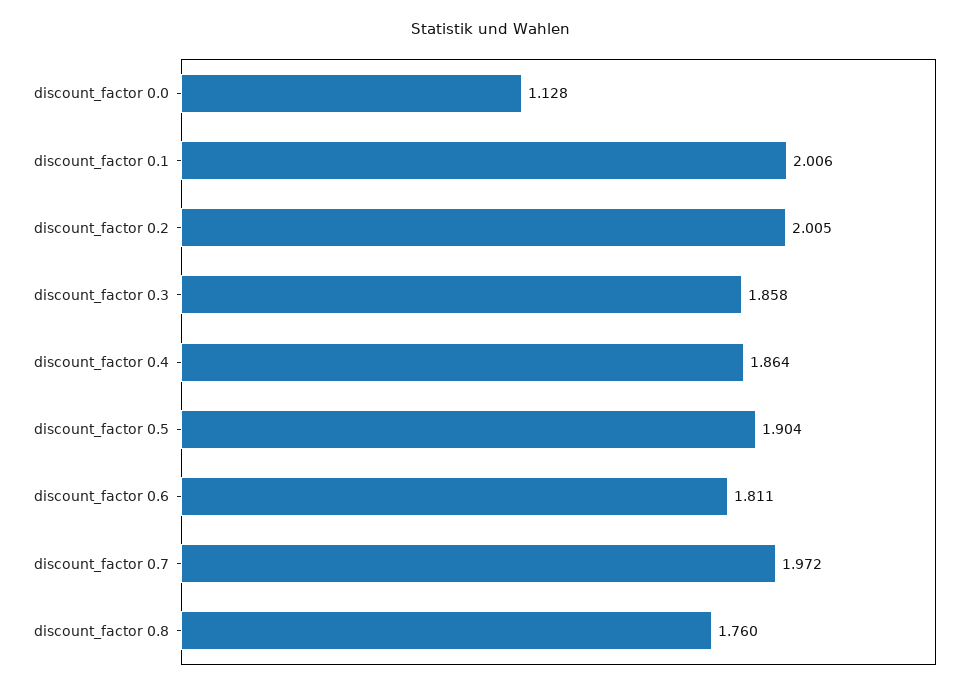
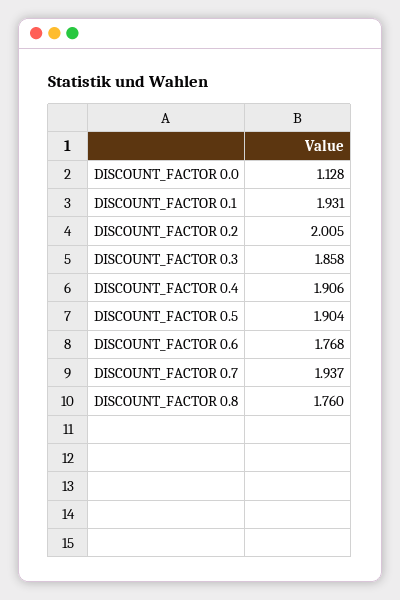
  {
    "discount_factor 0.0": 1.128,
-   "discount_factor 0.1": 2.006,
+   "discount_factor 0.1": 1.931,
    "discount_factor 0.2": 2.005,
    "discount_factor 0.3": 1.858,
-   "discount_factor 0.4": 1.864,
+   "discount_factor 0.4": 1.906,
    "discount_factor 0.5": 1.904,
-   "discount_factor 0.6": 1.811,
+   "discount_factor 0.6": 1.768,
-   "discount_factor 0.7": 1.972,
+   "discount_factor 0.7": 1.937,
    "discount_factor 0.8": 1.76
  }

